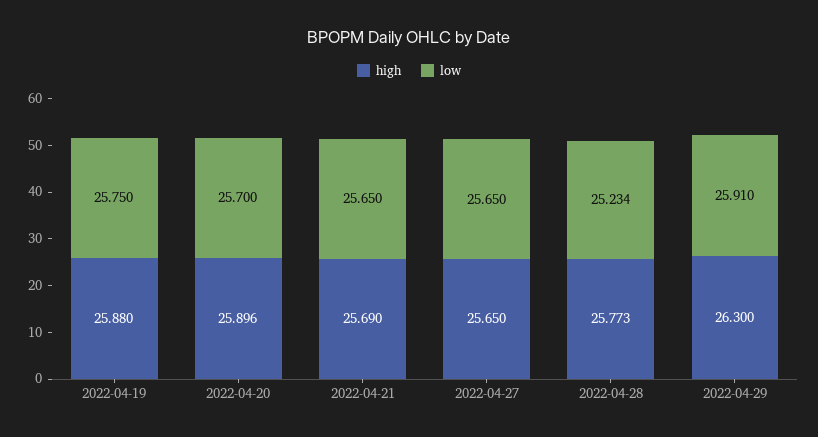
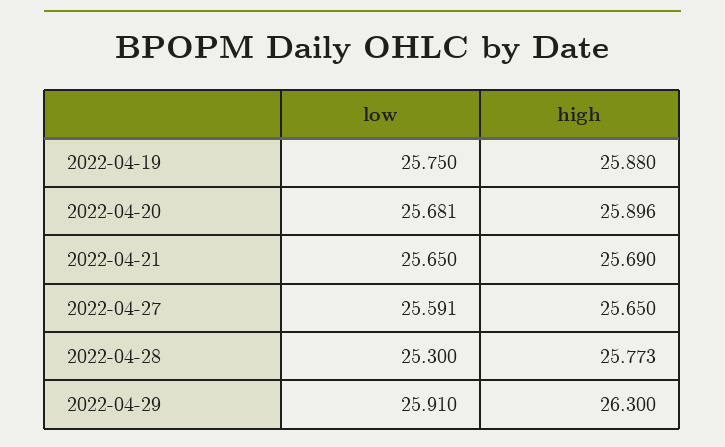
  {
    "high": {
      "2022-04-19": 25.88,
      "2022-04-20": 25.896,
      "2022-04-21": 25.69,
      "2022-04-27": 25.65,
      "2022-04-28": 25.773,
      "2022-04-29": 26.3
    },
    "low": {
      "2022-04-19": 25.75,
-     "2022-04-20": 25.7,
+     "2022-04-20": 25.681,
      "2022-04-21": 25.65,
-     "2022-04-27": 25.65,
+     "2022-04-27": 25.591,
-     "2022-04-28": 25.234,
+     "2022-04-28": 25.3,
      "2022-04-29": 25.91
    }
  }

